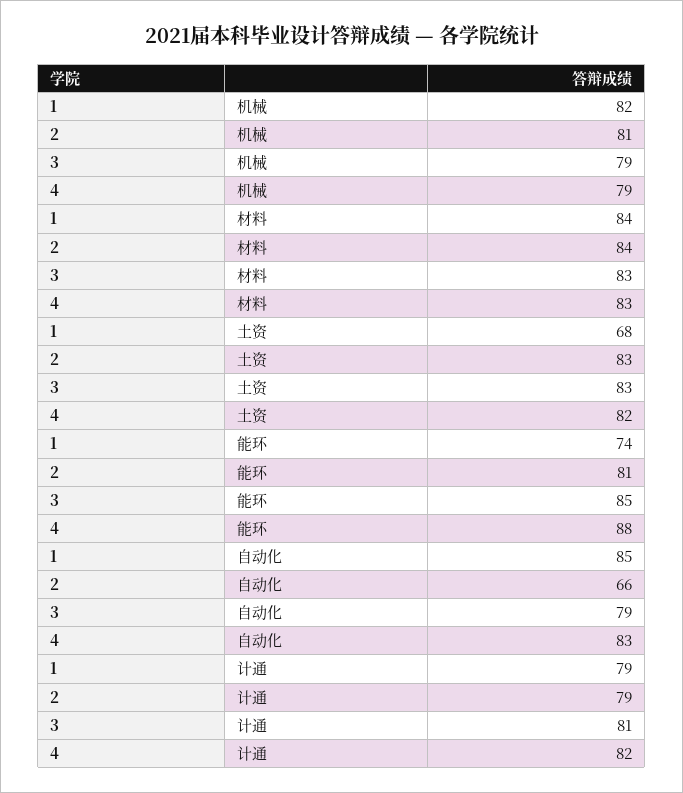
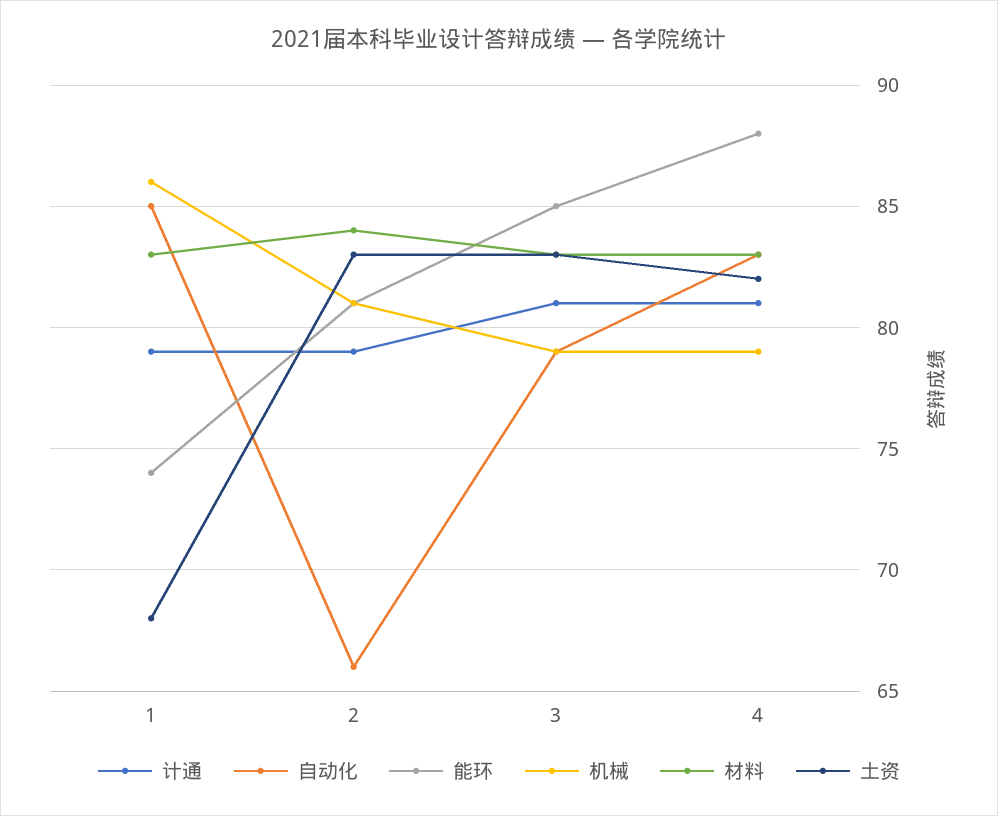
  {
    "机械": {
-     "1": 82,
+     "1": 86,
      "2": 81,
      "3": 79,
      "4": 79
    },
    "材料": {
-     "1": 84,
+     "1": 83,
      "2": 84,
      "3": 83,
      "4": 83
    },
    "土资": {
      "1": 68,
      "2": 83,
      "3": 83,
      "4": 82
    },
    "能环": {
      "1": 74,
      "2": 81,
      "3": 85,
      "4": 88
    },
    "自动化": {
      "1": 85,
      "2": 66,
      "3": 79,
      "4": 83
    },
    "计通": {
      "1": 79,
      "2": 79,
      "3": 81,
-     "4": 82
+     "4": 81
    }
  }

